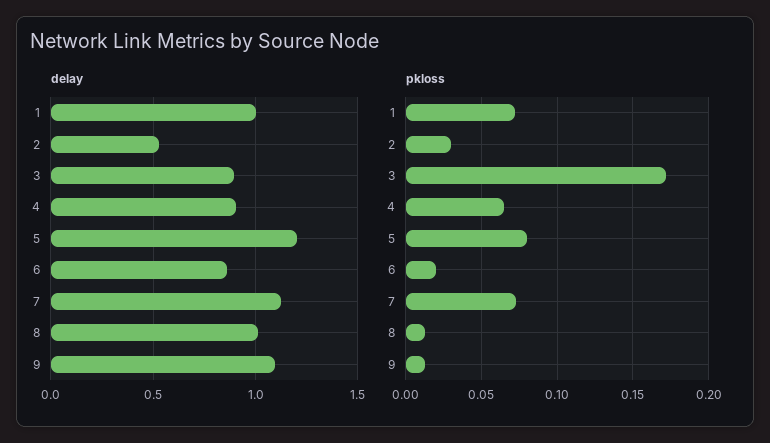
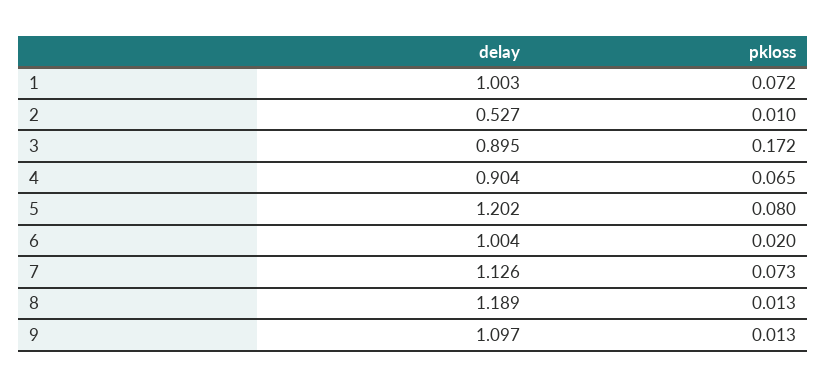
  {
    "delay": {
      "1": 1.003,
      "2": 0.527,
      "3": 0.895,
      "4": 0.904,
      "5": 1.202,
-     "6": 0.85,
+     "6": 1.004,
      "7": 1.126,
-     "8": 1,
+     "8": 1.189,
      "9": 1.097
    },
    "pkloss": {
      "1": 0.072,
-     "2": 0.03,
+     "2": 0.01,
      "3": 0.172,
      "4": 0.065,
      "5": 0.08,
      "6": 0.02,
      "7": 0.073,
      "8": 0.013,
      "9": 0.013
    }
  }

